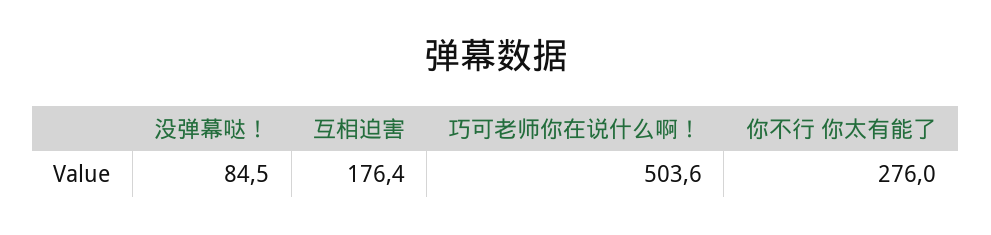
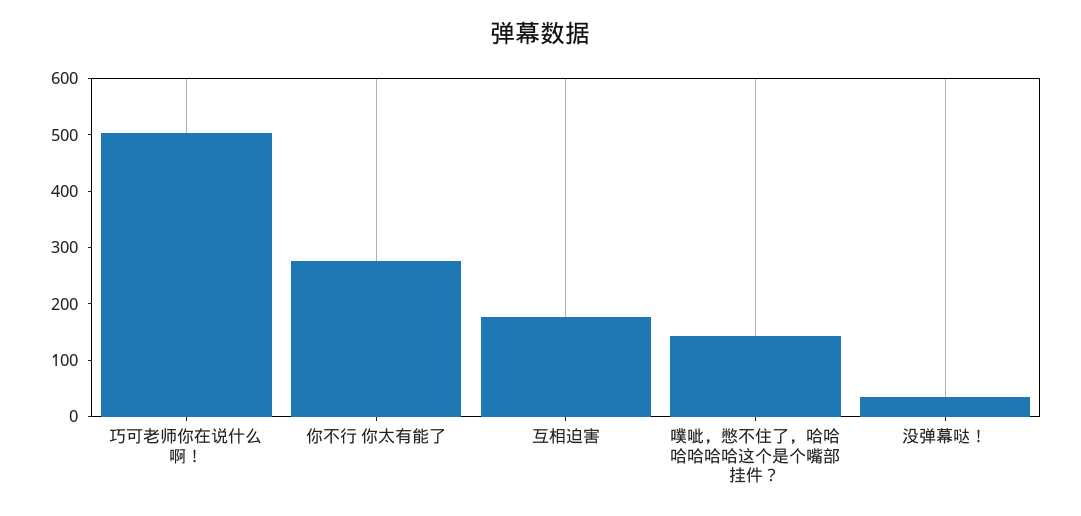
  {
-   "没弹幕哒！": 84.5,
+   "没弹幕哒！": 40,
    "互相迫害": 176.4,
    "巧可老师你在说什么啊！": 503.6,
-   "你不行 你太有能了": 276
+   "你不行 你太有能了": 276,
+   "噗呲，憋不住了，哈哈哈哈哈哈这个是个嘴部挂件？": 140
  }

